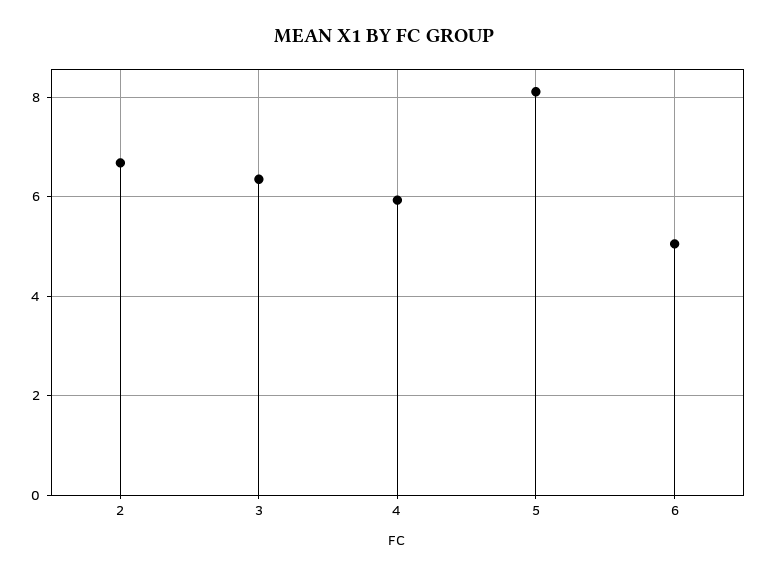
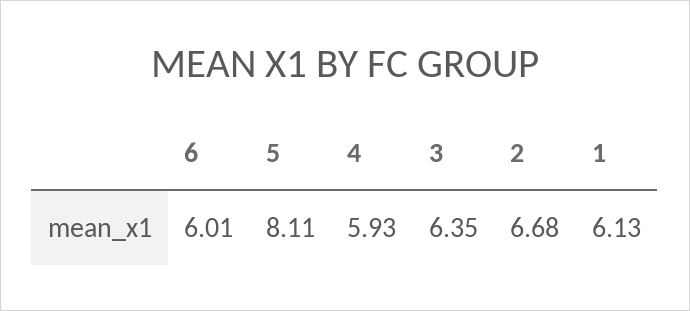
  {
    "2": 6.68,
    "3": 6.35,
    "4": 5.93,
    "5": 8.11,
-   "6": 5
+   "6": 6.01,
+   "1": 6.13
  }

